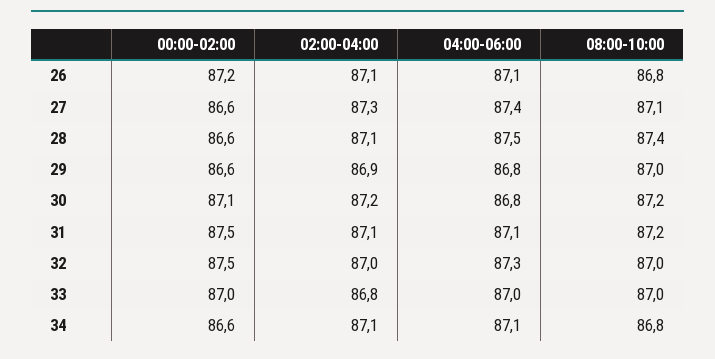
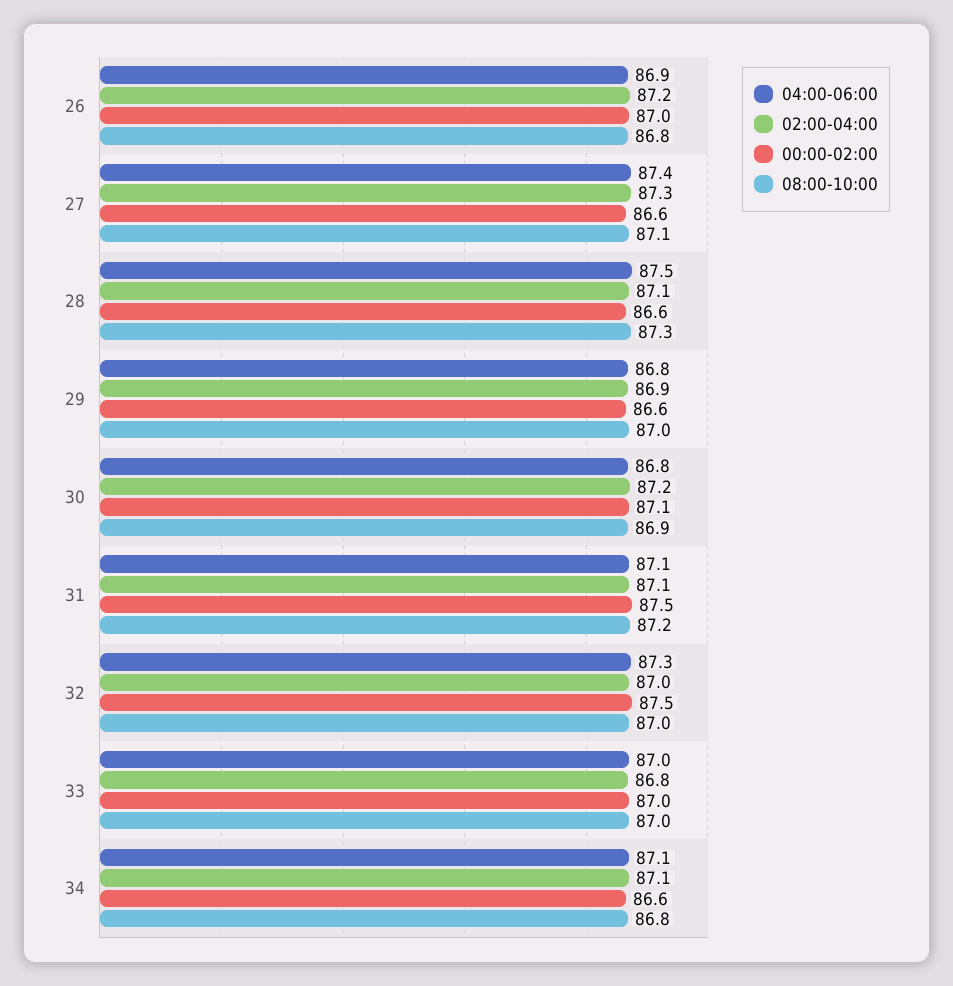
  {
    "00:00-02:00": {
-     "26": 87.2,
+     "26": 87,
      "27": 86.6,
      "28": 86.6,
      "29": 86.6,
      "30": 87.1,
      "31": 87.5,
      "32": 87.5,
      "33": 87,
      "34": 86.6
    },
    "02:00-04:00": {
-     "26": 87.1,
+     "26": 87.2,
      "27": 87.3,
      "28": 87.1,
      "29": 86.9,
      "30": 87.2,
      "31": 87.1,
      "32": 87,
      "33": 86.8,
      "34": 87.1
    },
    "04:00-06:00": {
-     "26": 87.1,
+     "26": 86.9,
      "27": 87.4,
      "28": 87.5,
      "29": 86.8,
      "30": 86.8,
      "31": 87.1,
      "32": 87.3,
      "33": 87,
      "34": 87.1
    },
    "08:00-10:00": {
      "26": 86.8,
      "27": 87.1,
-     "28": 87.4,
+     "28": 87.3,
      "29": 87,
-     "30": 87.2,
+     "30": 86.9,
      "31": 87.2,
      "32": 87,
      "33": 87,
      "34": 86.8
    }
  }

